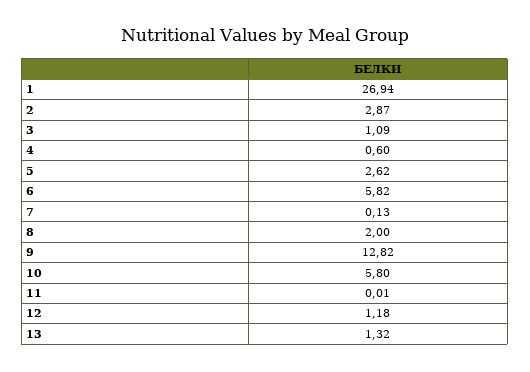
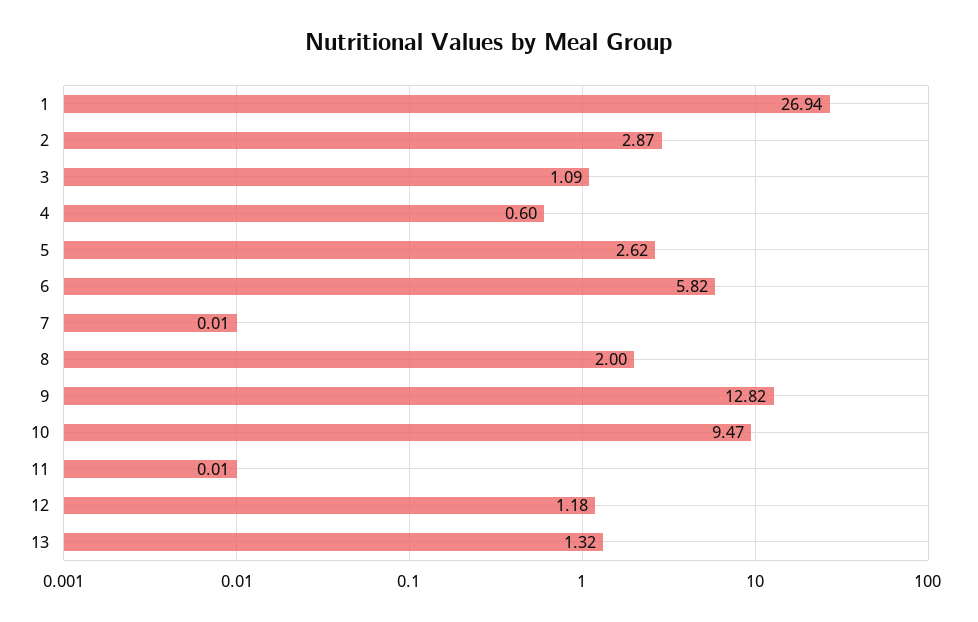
  {
    "1": 26.94,
    "2": 2.87,
    "3": 1.09,
    "4": 0.6,
    "5": 2.62,
    "6": 5.82,
-   "7": 0.13,
+   "7": 0.01,
    "8": 2,
    "9": 12.82,
-   "10": 5.8,
+   "10": 9.47,
    "11": 0.01,
    "12": 1.18,
    "13": 1.32
  }

